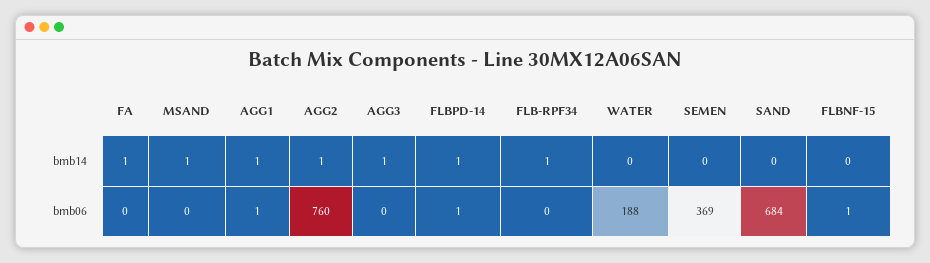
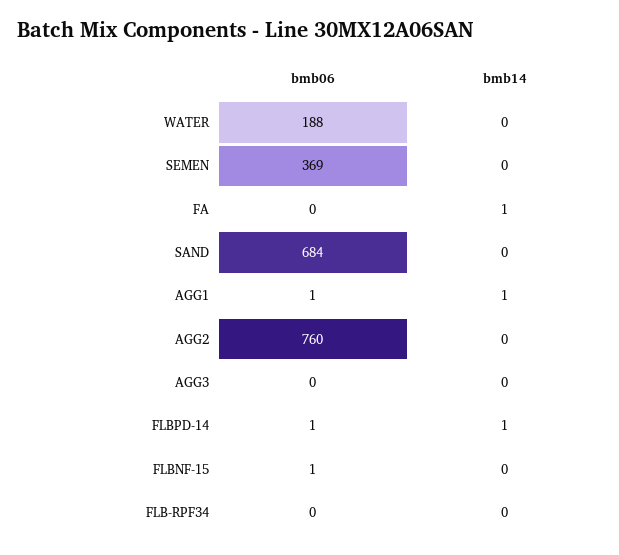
  {
    "FA": {
      "bmb14": 1,
      "bmb06": 0
    },
-   "MSAND": {
-     "bmb14": 1,
-     "bmb06": 0
-   },
    "AGG1": {
      "bmb14": 1,
      "bmb06": 1
    },
    "AGG2": {
-     "bmb14": 1,
+     "bmb14": 0,
      "bmb06": 760
    },
    "AGG3": {
-     "bmb14": 1,
+     "bmb14": 0,
      "bmb06": 0
    },
    "FLBPD-14": {
      "bmb14": 1,
      "bmb06": 1
    },
    "FLB-RPF34": {
-     "bmb14": 1,
+     "bmb14": 0,
      "bmb06": 0
    },
    "WATER": {
      "bmb14": 0,
      "bmb06": 188
    },
    "SEMEN": {
      "bmb14": 0,
      "bmb06": 369
    },
    "SAND": {
      "bmb14": 0,
      "bmb06": 684
    },
    "FLBNF-15": {
      "bmb14": 0,
      "bmb06": 1
    }
  }

